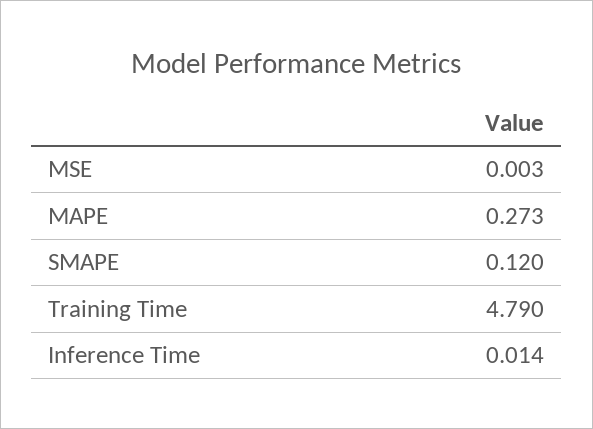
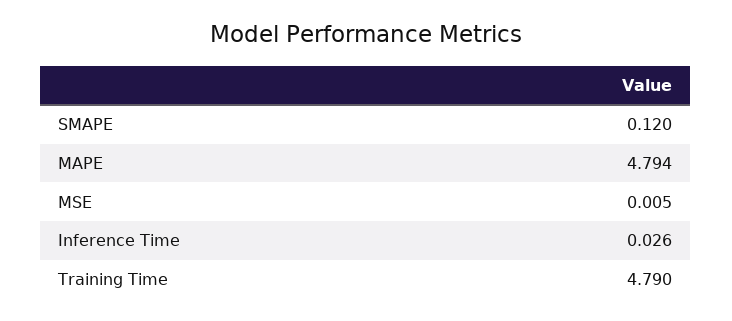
  {
-   "MSE": 0.003,
+   "MSE": 0.005,
-   "MAPE": 0.273,
+   "MAPE": 4.794,
    "SMAPE": 0.12,
    "Training Time": 4.79,
-   "Inference Time": 0.014
+   "Inference Time": 0.026
  }

